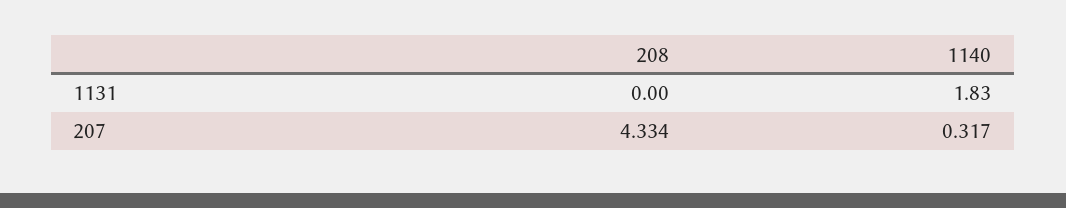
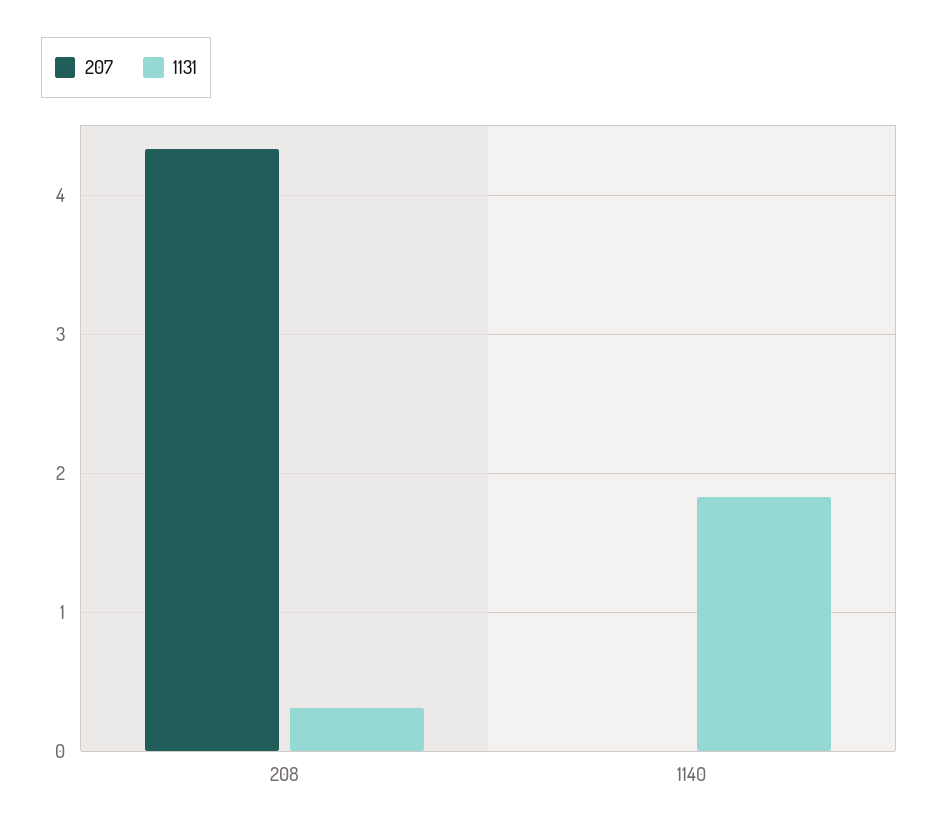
  {
    "1131": {
-     "208": 0,
+     "208": 0.3,
      "1140": 1.83
    },
    "207": {
      "208": 4.334,
-     "1140": 0.317
+     "1140": 0
    }
  }

